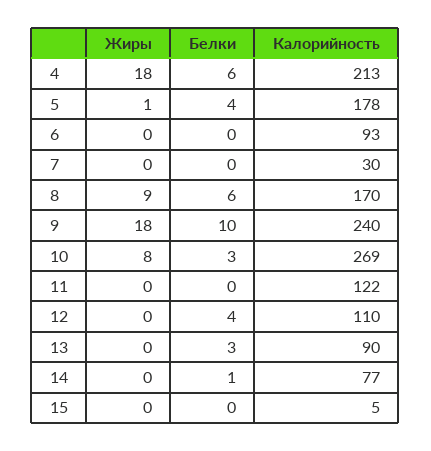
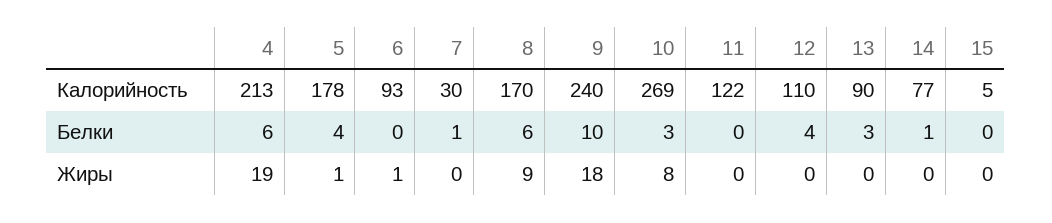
  {
    "Жиры": {
-     "4": 18,
+     "4": 19,
      "5": 1,
-     "6": 0,
+     "6": 1,
      "7": 0,
      "8": 9,
      "9": 18,
      "10": 8,
      "11": 0,
      "12": 0,
      "13": 0,
      "14": 0,
      "15": 0
    },
    "Белки": {
      "4": 6,
      "5": 4,
      "6": 0,
-     "7": 0,
+     "7": 1,
      "8": 6,
      "9": 10,
      "10": 3,
      "11": 0,
      "12": 4,
      "13": 3,
      "14": 1,
      "15": 0
    },
    "Калорийность": {
      "4": 213,
      "5": 178,
      "6": 93,
      "7": 30,
      "8": 170,
      "9": 240,
      "10": 269,
      "11": 122,
      "12": 110,
      "13": 90,
      "14": 77,
      "15": 5
    }
  }

